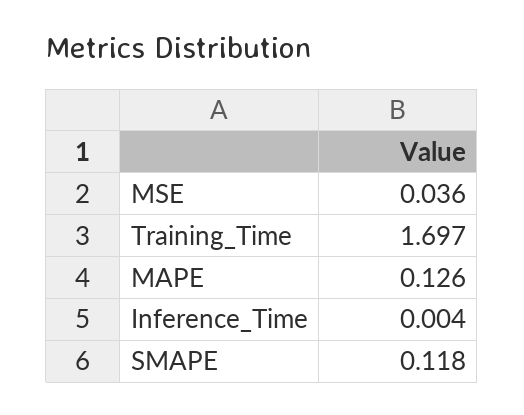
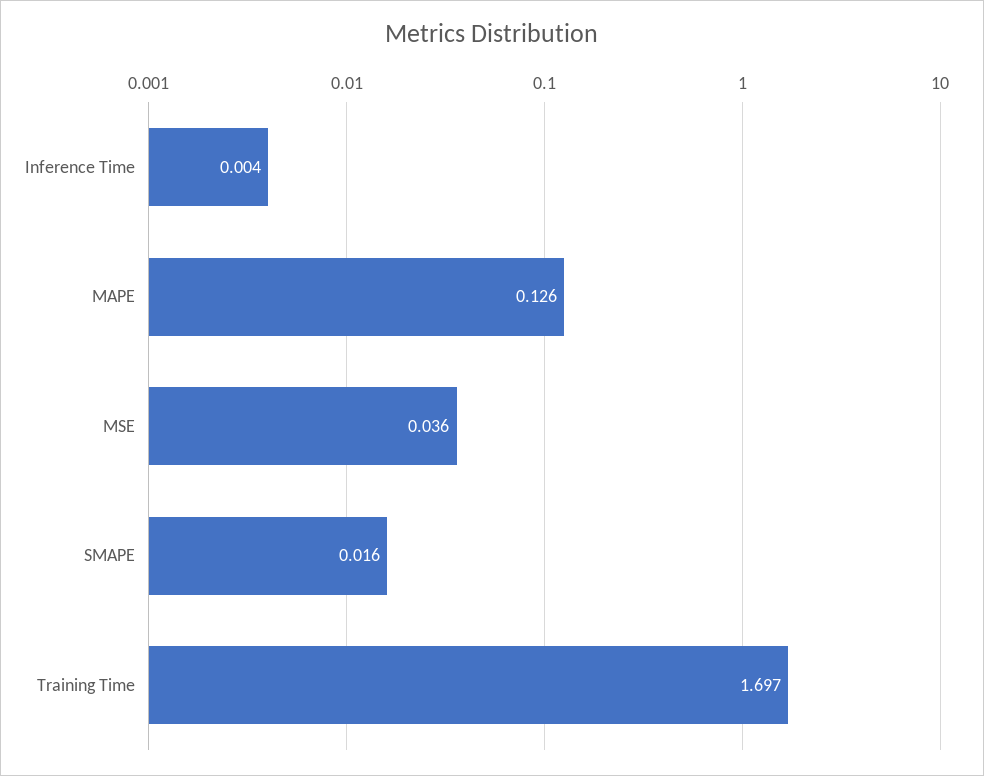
  {
    "MSE": 0.036,
    "Training_Time": 1.697,
    "MAPE": 0.126,
    "Inference_Time": 0.004,
-   "SMAPE": 0.118
+   "SMAPE": 0.016
  }

